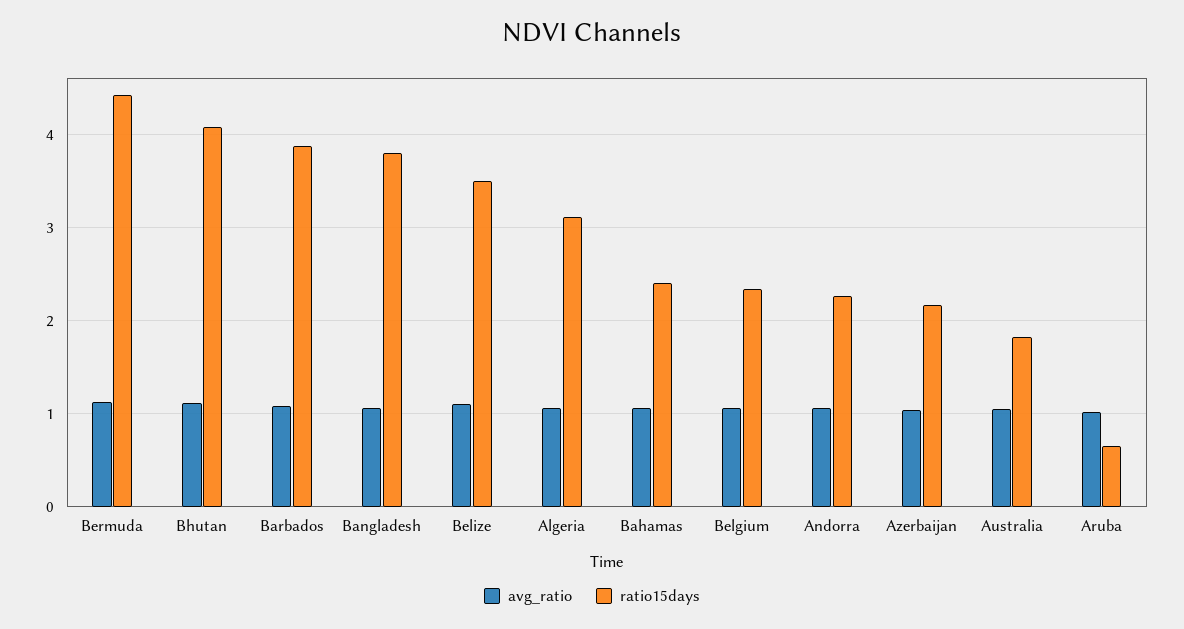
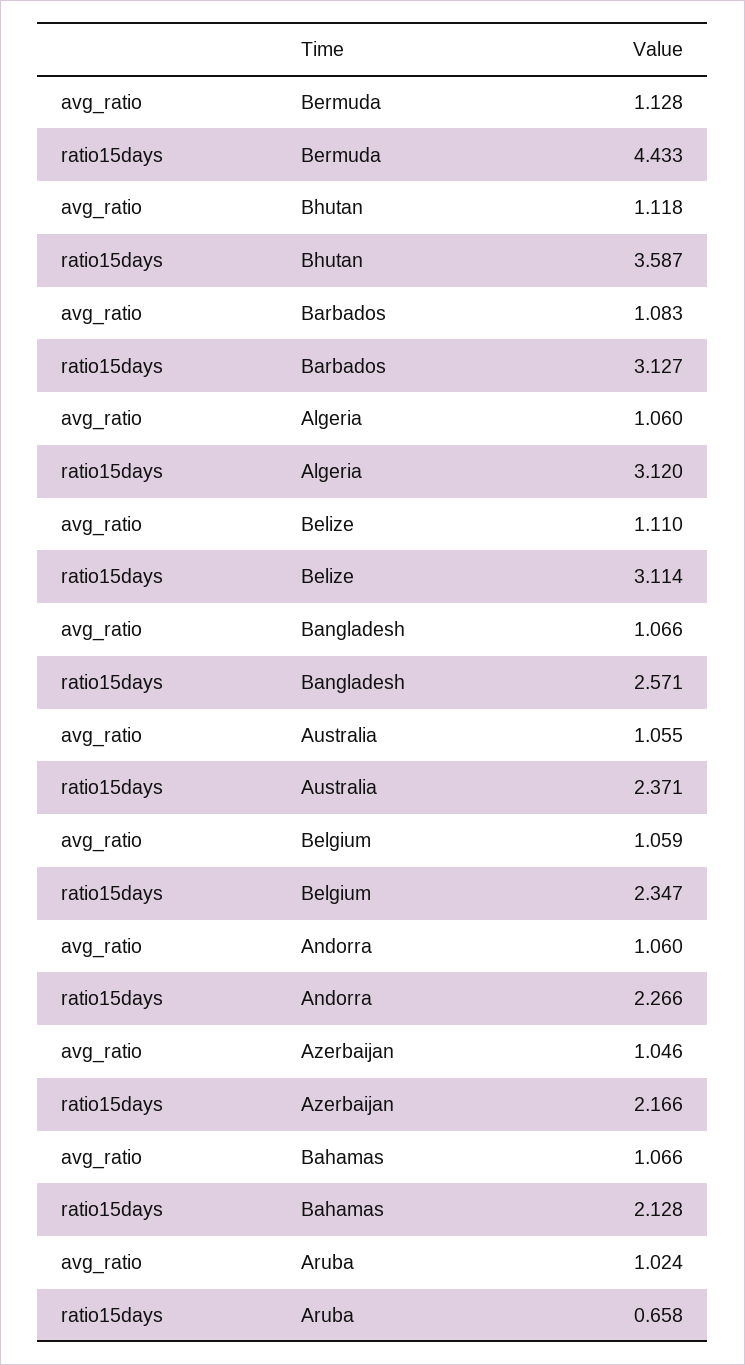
  {
    "avg_ratio": {
      "Bermuda": 1.128,
      "Bhutan": 1.118,
      "Barbados": 1.083,
      "Bangladesh": 1.066,
      "Belize": 1.11,
      "Algeria": 1.06,
      "Bahamas": 1.066,
      "Belgium": 1.059,
      "Andorra": 1.06,
      "Azerbaijan": 1.046,
      "Australia": 1.055,
      "Aruba": 1.024
    },
    "ratio15days": {
      "Bermuda": 4.433,
-     "Bhutan": 4.1,
+     "Bhutan": 3.587,
-     "Barbados": 3.9,
+     "Barbados": 3.127,
-     "Bangladesh": 3.8,
+     "Bangladesh": 2.571,
-     "Belize": 3.5,
+     "Belize": 3.114,
      "Algeria": 3.12,
-     "Bahamas": 2.4,
+     "Bahamas": 2.128,
      "Belgium": 2.347,
      "Andorra": 2.266,
      "Azerbaijan": 2.166,
-     "Australia": 1.8,
+     "Australia": 2.371,
      "Aruba": 0.658
    }
  }

